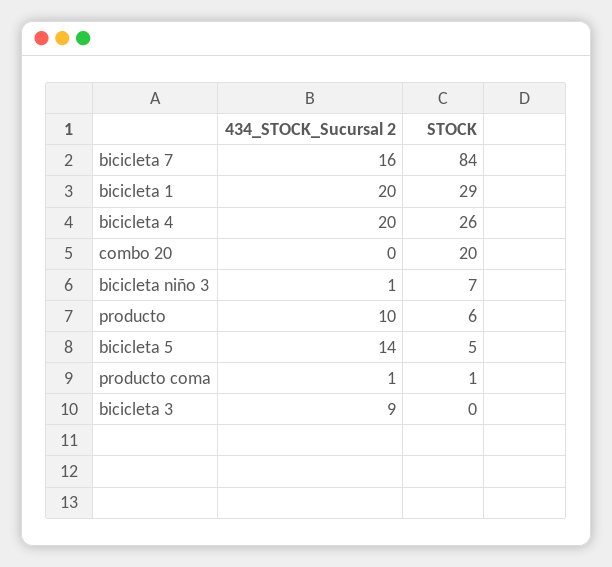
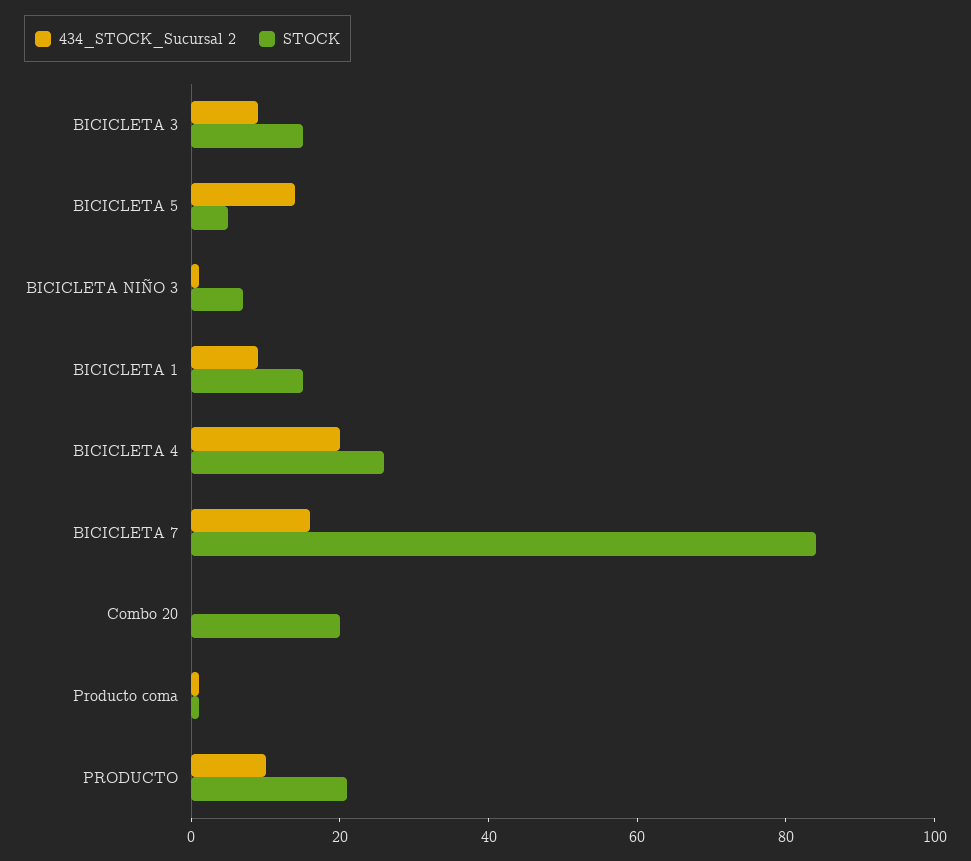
  {
    "434_STOCK_Sucursal 2": {
      "bicicleta 7": 16,
-     "bicicleta 1": 20,
+     "bicicleta 1": 10,
      "bicicleta 4": 20,
      "combo 20": 0,
      "bicicleta niño 3": 1,
      "producto": 10,
      "bicicleta 5": 14,
      "producto coma": 1,
      "bicicleta 3": 9
    },
    "STOCK": {
      "bicicleta 7": 84,
-     "bicicleta 1": 29,
+     "bicicleta 1": 15,
      "bicicleta 4": 26,
      "combo 20": 20,
      "bicicleta niño 3": 7,
-     "producto": 6,
+     "producto": 20,
      "bicicleta 5": 5,
      "producto coma": 1,
-     "bicicleta 3": 0
+     "bicicleta 3": 15
    }
  }

